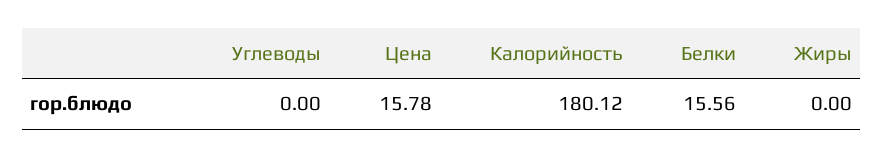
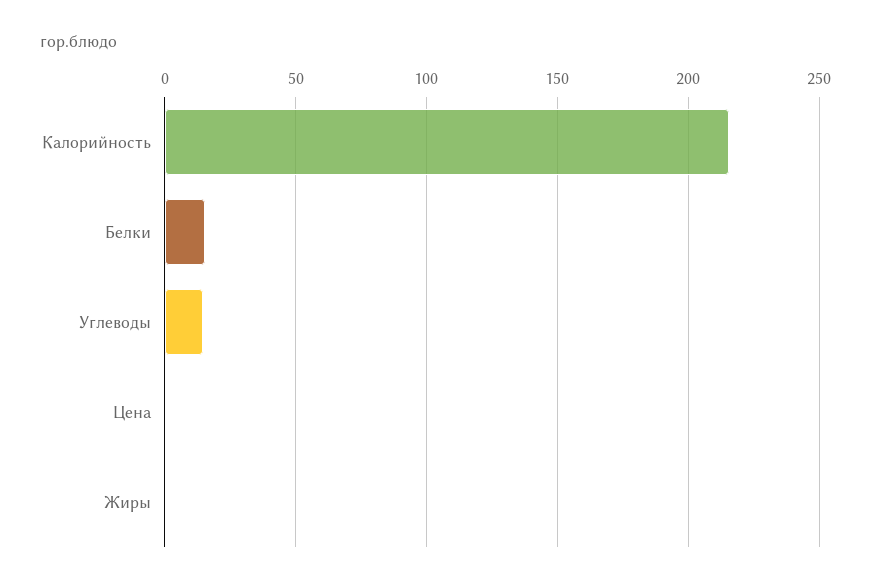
  {
-   "Углеводы": 0,
+   "Углеводы": 15,
-   "Цена": 15.78,
+   "Цена": 0,
-   "Калорийность": 180.12,
+   "Калорийность": 215,
    "Белки": 15.56,
    "Жиры": 0
  }

